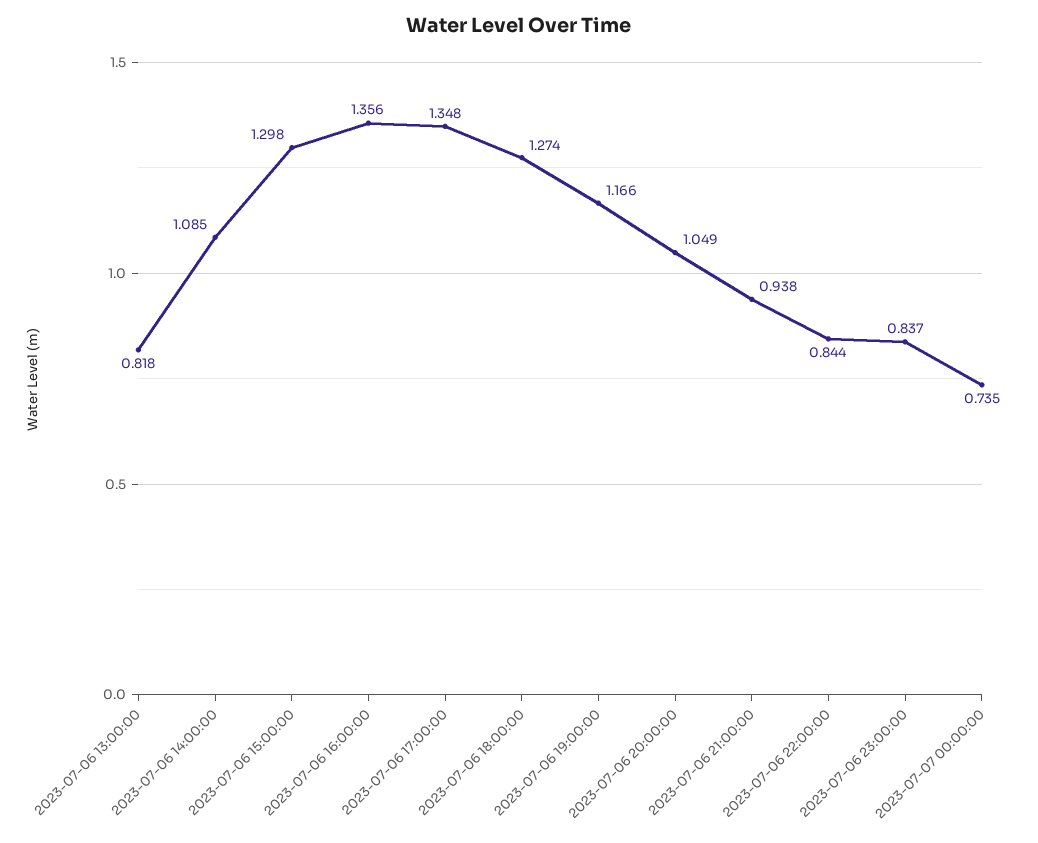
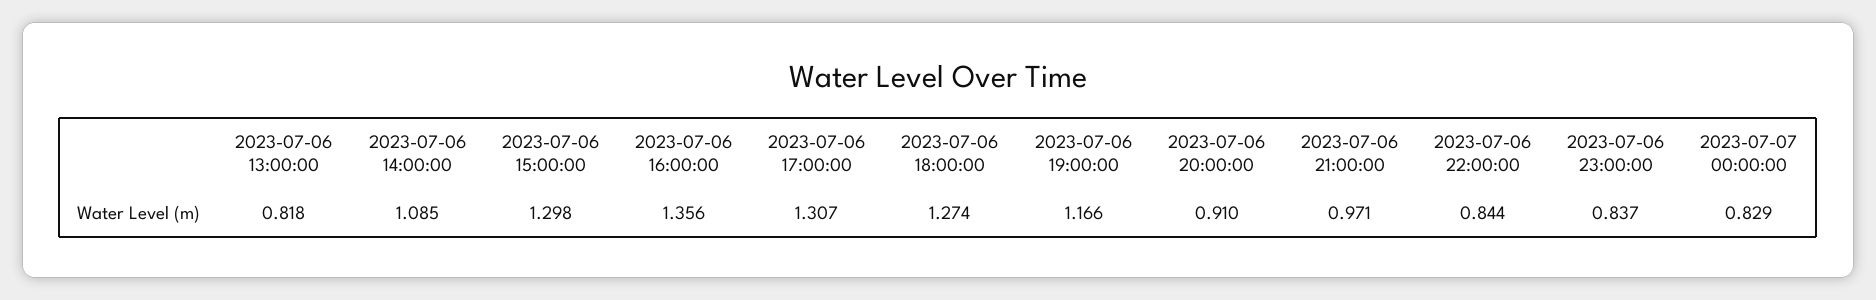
  {
    "2023-07-06 13:00:00": 0.818,
    "2023-07-06 14:00:00": 1.085,
    "2023-07-06 15:00:00": 1.298,
    "2023-07-06 16:00:00": 1.356,
-   "2023-07-06 17:00:00": 1.348,
+   "2023-07-06 17:00:00": 1.307,
    "2023-07-06 18:00:00": 1.274,
    "2023-07-06 19:00:00": 1.166,
-   "2023-07-06 20:00:00": 1.049,
+   "2023-07-06 20:00:00": 0.91,
-   "2023-07-06 21:00:00": 0.938,
+   "2023-07-06 21:00:00": 0.971,
    "2023-07-06 22:00:00": 0.844,
    "2023-07-06 23:00:00": 0.837,
-   "2023-07-07 00:00:00": 0.735
+   "2023-07-07 00:00:00": 0.829
  }

